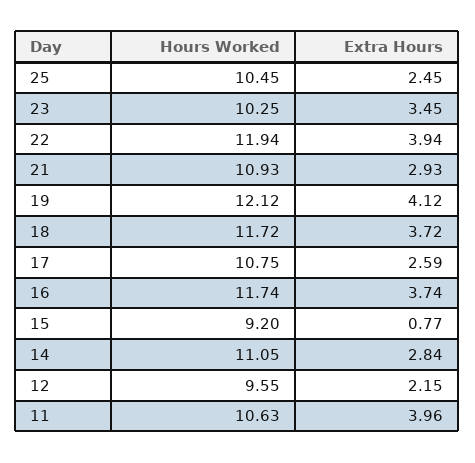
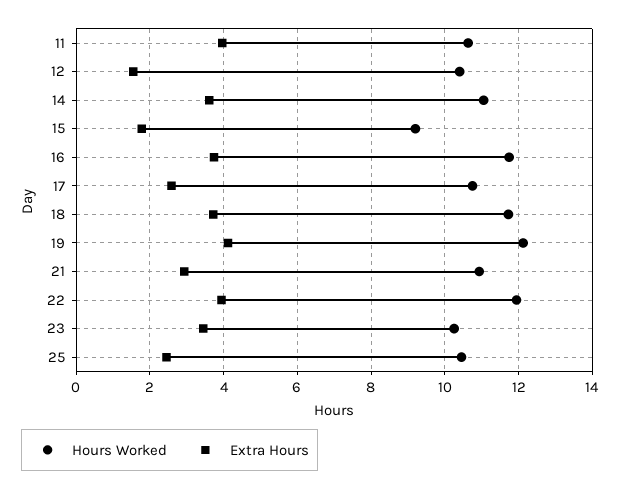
  {
    "Hours Worked": {
      "25": 10.45,
      "23": 10.25,
      "22": 11.94,
      "21": 10.93,
      "19": 12.12,
      "18": 11.72,
      "17": 10.75,
      "16": 11.74,
      "15": 9.2,
      "14": 11.05,
-     "12": 9.55,
+     "12": 10.4,
      "11": 10.63
    },
    "Extra Hours": {
      "25": 2.45,
      "23": 3.45,
      "22": 3.94,
      "21": 2.93,
      "19": 4.12,
      "18": 3.72,
      "17": 2.59,
      "16": 3.74,
-     "15": 0.77,
+     "15": 1.8,
-     "14": 2.84,
+     "14": 3.6,
-     "12": 2.15,
+     "12": 1.6,
      "11": 3.96
    }
  }

